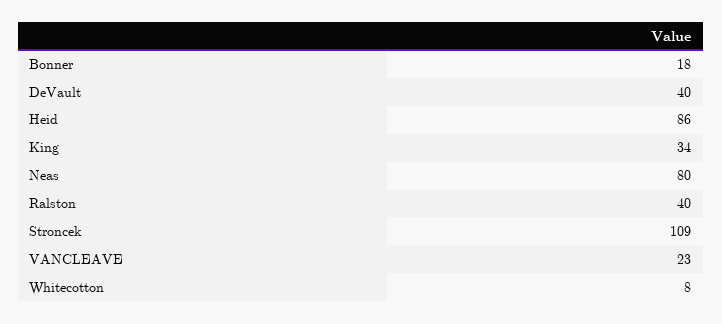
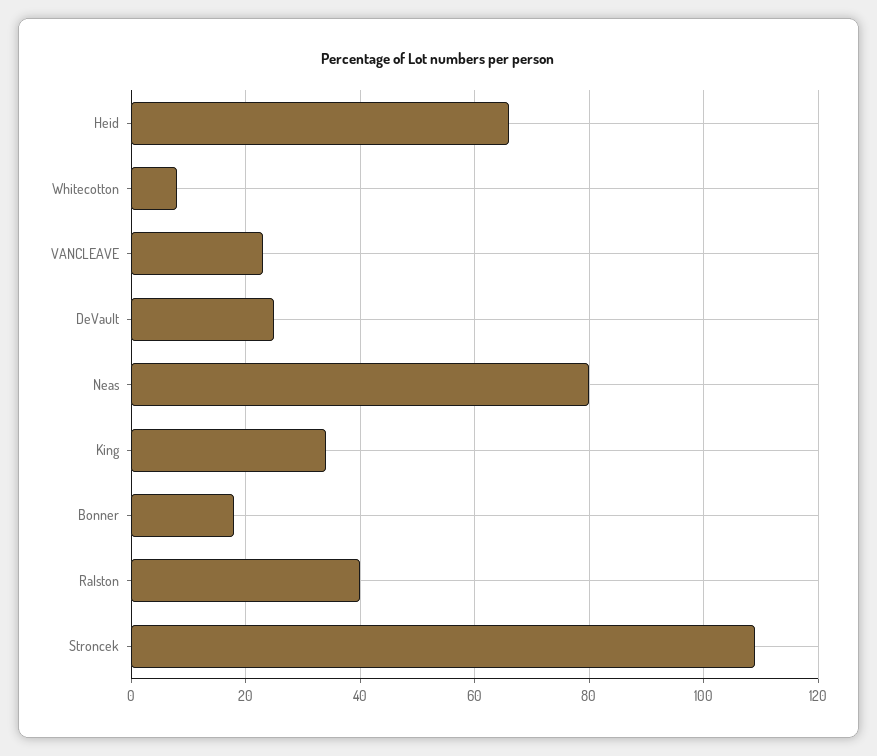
  {
    "Bonner": 18,
-   "DeVault": 40,
+   "DeVault": 25,
-   "Heid": 86,
+   "Heid": 65,
    "King": 34,
    "Neas": 80,
    "Ralston": 40,
    "Stroncek": 109,
    "VANCLEAVE": 23,
    "Whitecotton": 8
  }

